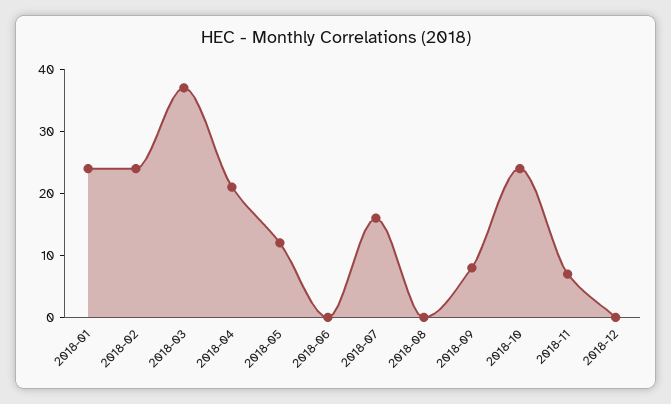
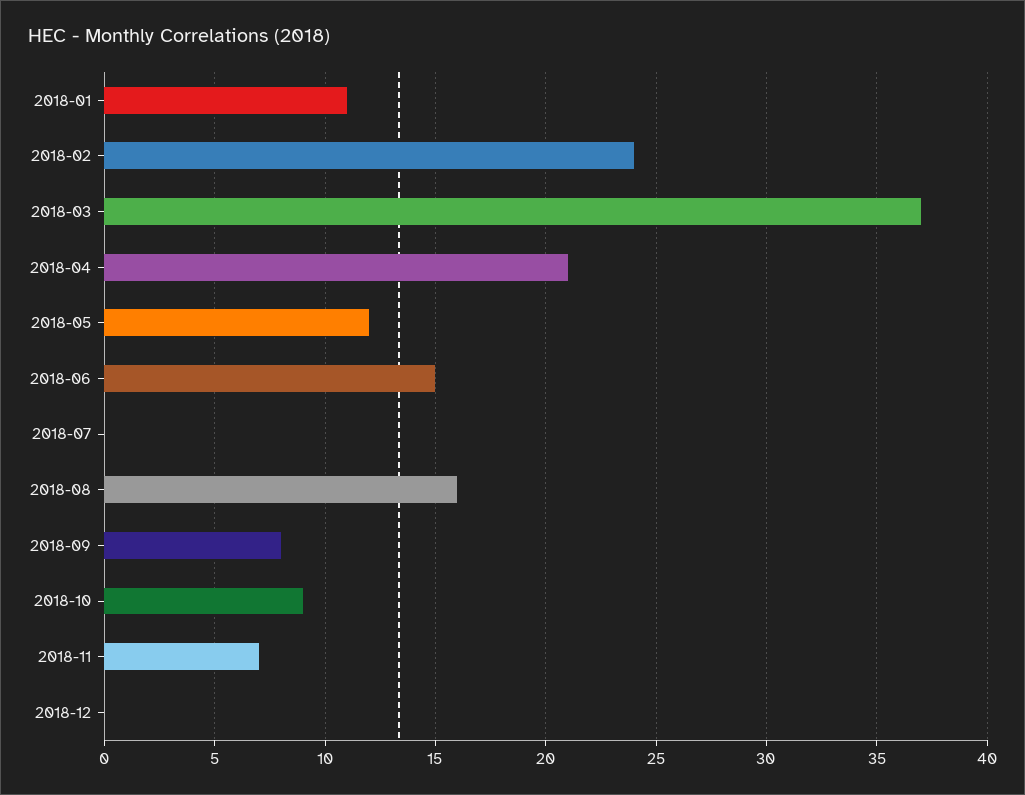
  {
-   "2018-01": 25,
+   "2018-01": 11,
    "2018-02": 24,
    "2018-03": 37,
    "2018-04": 21,
    "2018-05": 12,
-   "2018-06": 0,
+   "2018-06": 15,
-   "2018-07": 15,
+   "2018-07": 0,
-   "2018-08": 0,
+   "2018-08": 16,
    "2018-09": 8,
-   "2018-10": 25,
+   "2018-10": 9,
    "2018-11": 7,
    "2018-12": 0
  }

